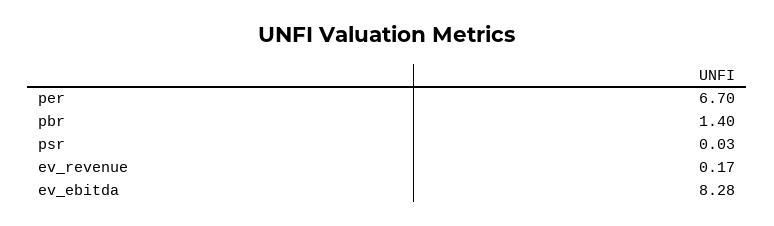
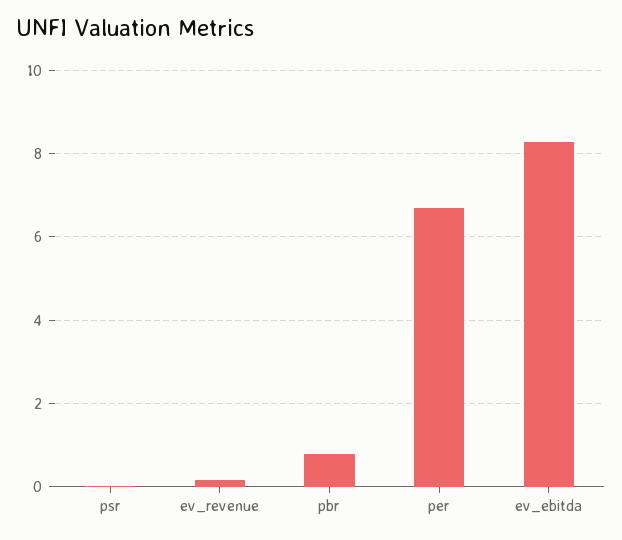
  {
    "per": 6.7,
-   "pbr": 1.4,
+   "pbr": 0.8,
    "psr": 0.03,
    "ev_revenue": 0.17,
    "ev_ebitda": 8.28
  }

